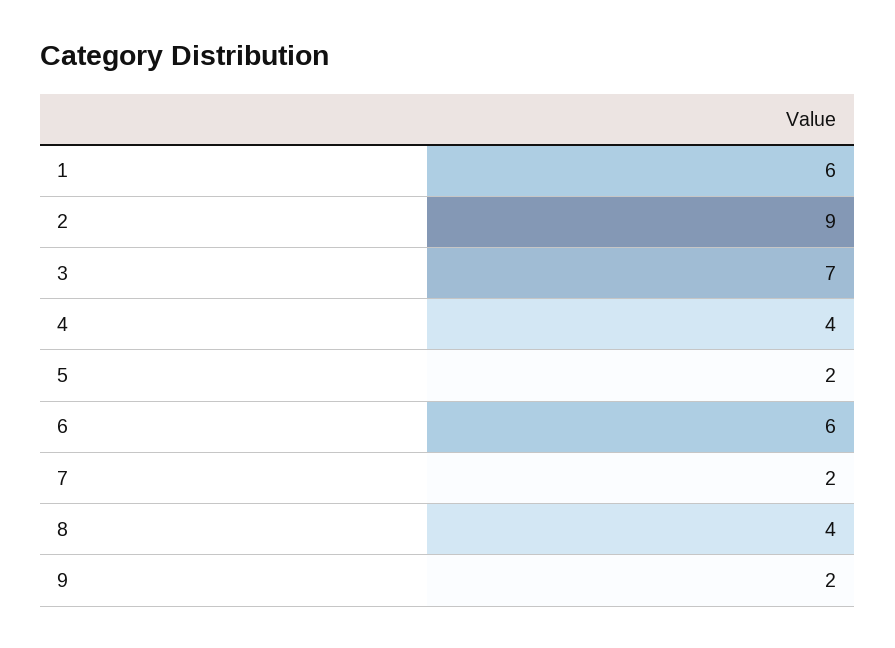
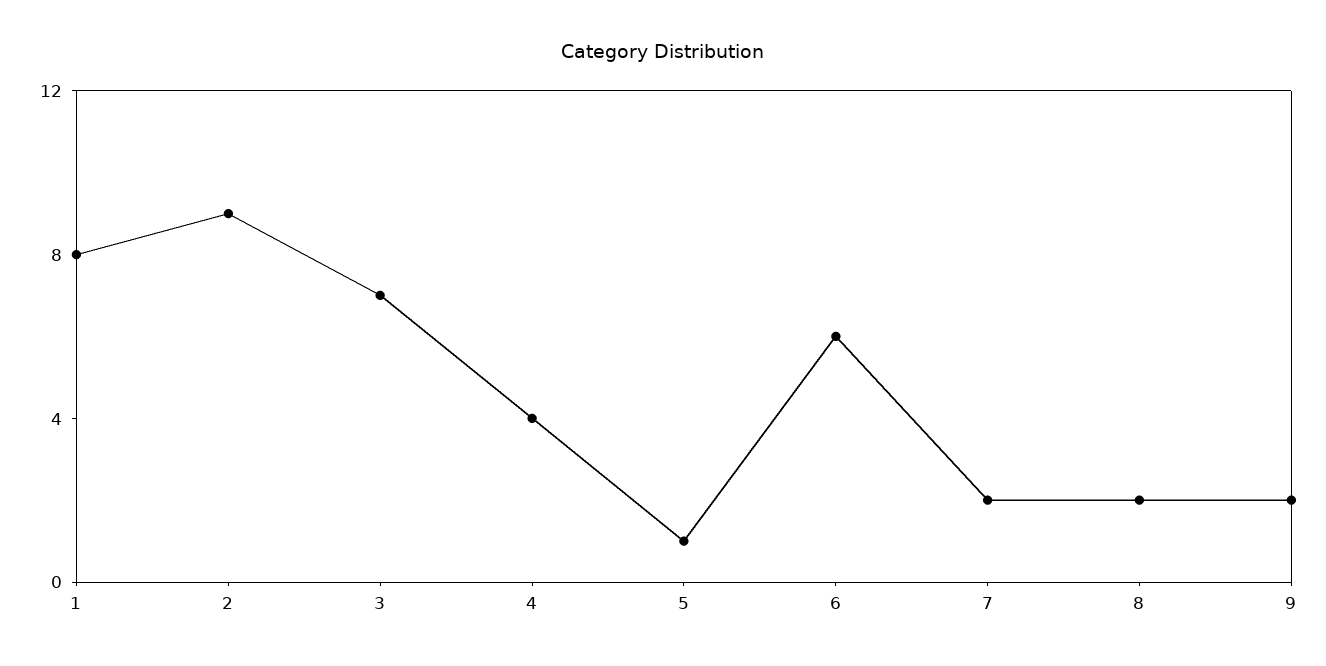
  {
-   "1": 6,
+   "1": 8,
    "2": 9,
    "3": 7,
    "4": 4,
-   "5": 2,
+   "5": 1,
    "6": 6,
    "7": 2,
-   "8": 4,
+   "8": 2,
    "9": 2
  }

